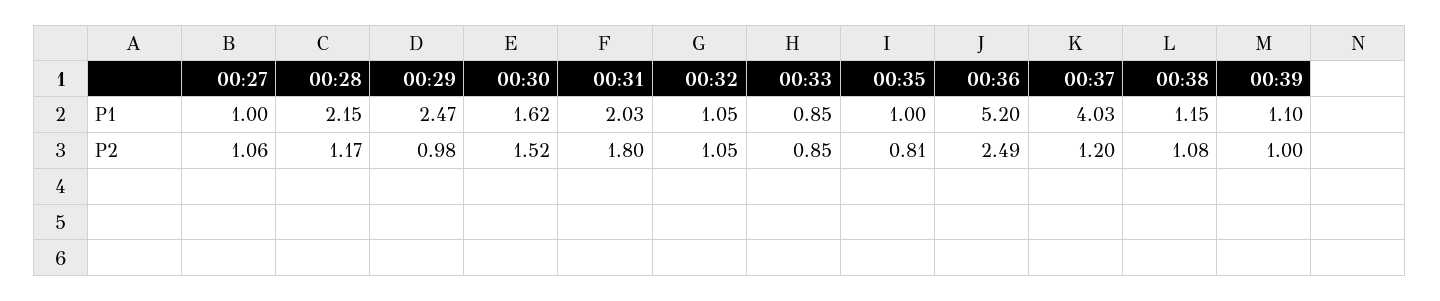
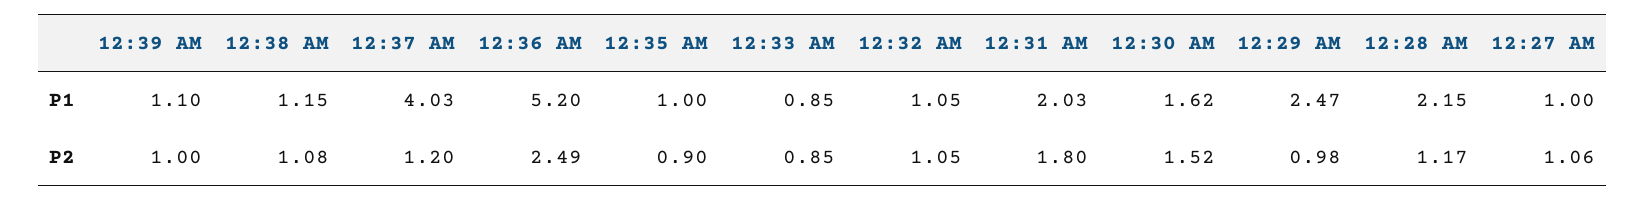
  {
    "00:27": {
      "P1": 1,
      "P2": 1.06
    },
    "00:28": {
      "P1": 2.15,
      "P2": 1.17
    },
    "00:29": {
      "P1": 2.47,
      "P2": 0.98
    },
    "00:30": {
      "P1": 1.62,
      "P2": 1.52
    },
    "00:31": {
      "P1": 2.03,
      "P2": 1.8
    },
    "00:32": {
      "P1": 1.05,
      "P2": 1.05
    },
    "00:33": {
      "P1": 0.85,
      "P2": 0.85
    },
    "00:35": {
      "P1": 1,
-     "P2": 0.81
+     "P2": 0.9
    },
    "00:36": {
      "P1": 5.2,
      "P2": 2.49
    },
    "00:37": {
      "P1": 4.03,
      "P2": 1.2
    },
    "00:38": {
      "P1": 1.15,
      "P2": 1.08
    },
    "00:39": {
      "P1": 1.1,
      "P2": 1
    }
  }

